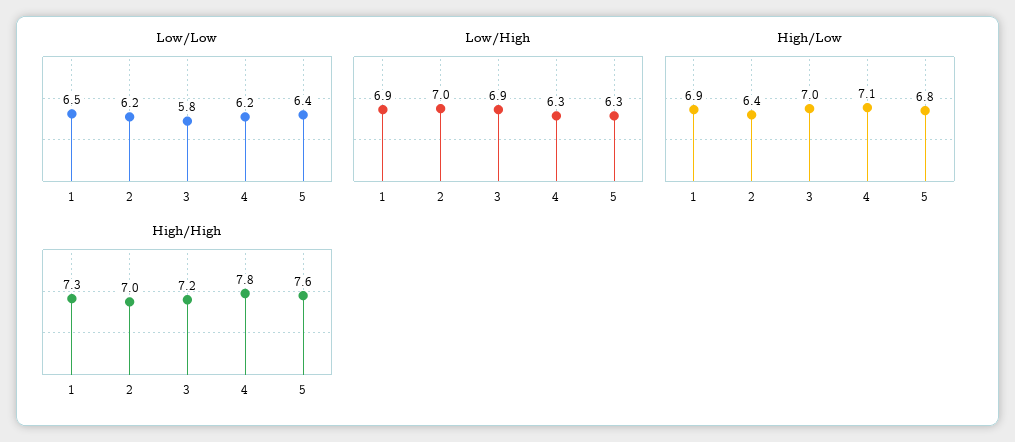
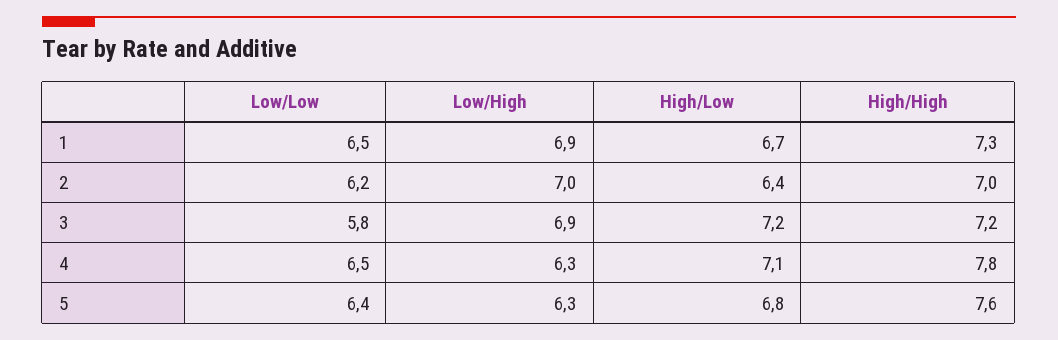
  {
    "Low/Low": {
      "1": 6.5,
      "2": 6.2,
      "3": 5.8,
-     "4": 6.2,
+     "4": 6.5,
      "5": 6.4
    },
    "Low/High": {
      "1": 6.9,
      "2": 7,
      "3": 6.9,
      "4": 6.3,
      "5": 6.3
    },
    "High/Low": {
-     "1": 6.9,
+     "1": 6.7,
      "2": 6.4,
-     "3": 7,
+     "3": 7.2,
      "4": 7.1,
      "5": 6.8
    },
    "High/High": {
      "1": 7.3,
      "2": 7,
      "3": 7.2,
      "4": 7.8,
      "5": 7.6
    }
  }

